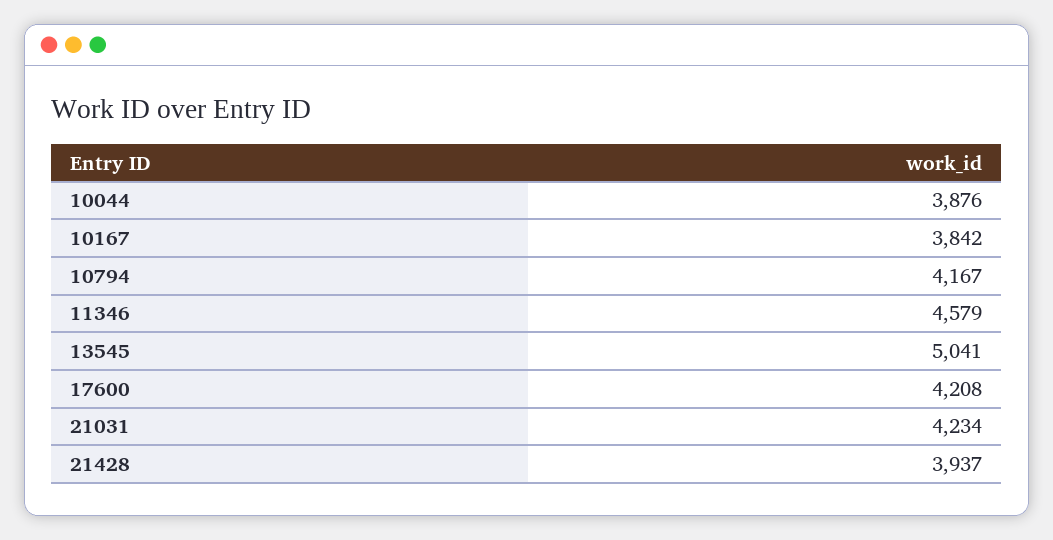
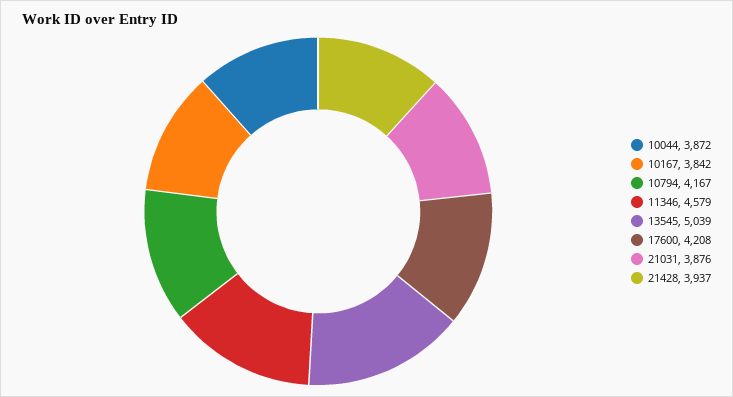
  {
-   "10044": 3876,
+   "10044": 3872,
    "10167": 3842,
    "10794": 4167,
    "11346": 4579,
-   "13545": 5041,
+   "13545": 5039,
    "17600": 4208,
-   "21031": 4234,
+   "21031": 3876,
    "21428": 3937
  }

